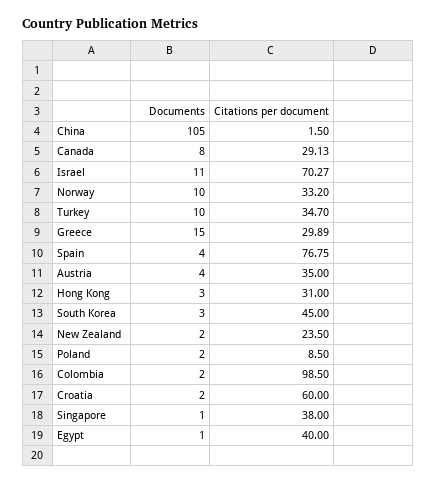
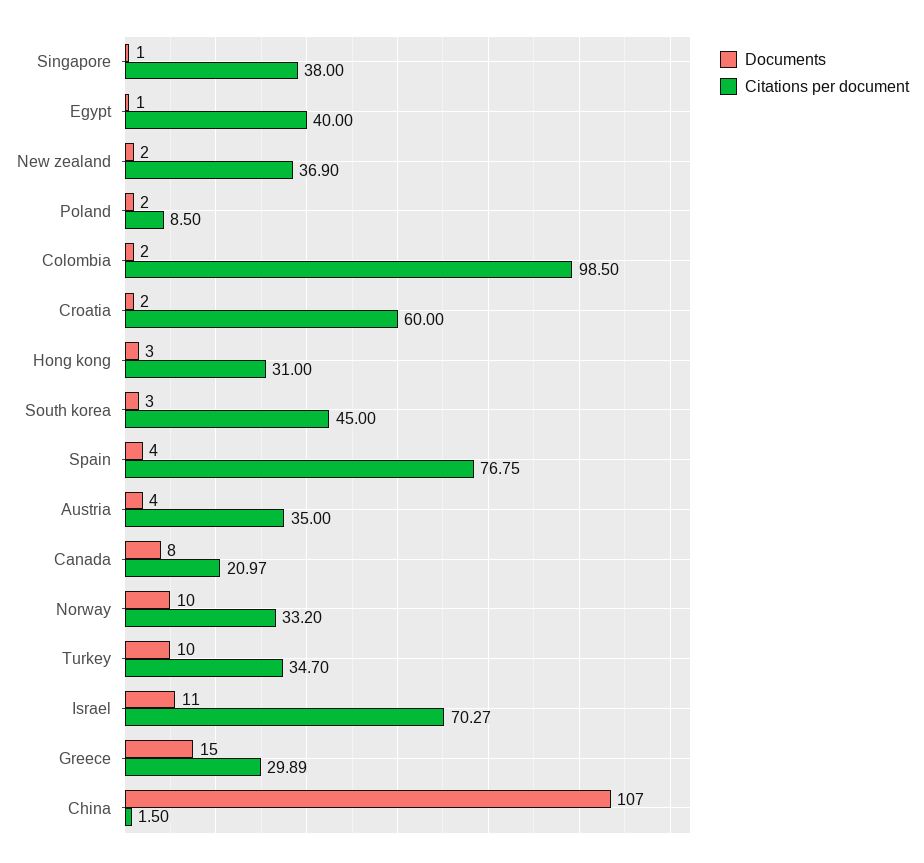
  {
    "Documents": {
-     "China": 105,
+     "China": 107,
      "Canada": 8,
      "Israel": 11,
      "Norway": 10,
      "Turkey": 10,
      "Greece": 15,
      "Spain": 4,
      "Austria": 4,
      "Hong Kong": 3,
      "South Korea": 3,
      "New Zealand": 2,
      "Poland": 2,
      "Colombia": 2,
      "Croatia": 2,
      "Singapore": 1,
      "Egypt": 1
    },
    "Citations per document": {
      "China": 1.5,
-     "Canada": 29.13,
+     "Canada": 20.97,
      "Israel": 70.27,
      "Norway": 33.2,
      "Turkey": 34.7,
      "Greece": 29.89,
      "Spain": 76.75,
      "Austria": 35,
      "Hong Kong": 31,
      "South Korea": 45,
-     "New Zealand": 23.5,
+     "New Zealand": 36.9,
      "Poland": 8.5,
      "Colombia": 98.5,
      "Croatia": 60,
      "Singapore": 38,
      "Egypt": 40
    }
  }

